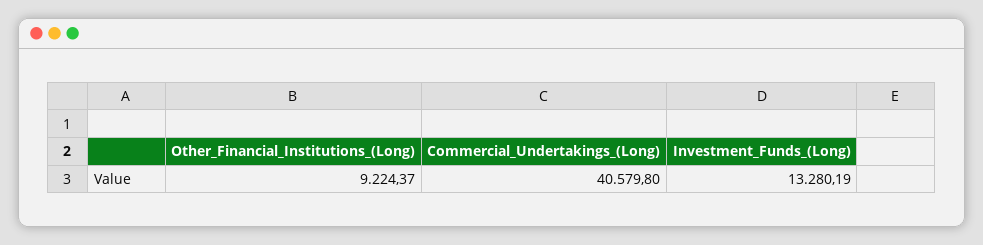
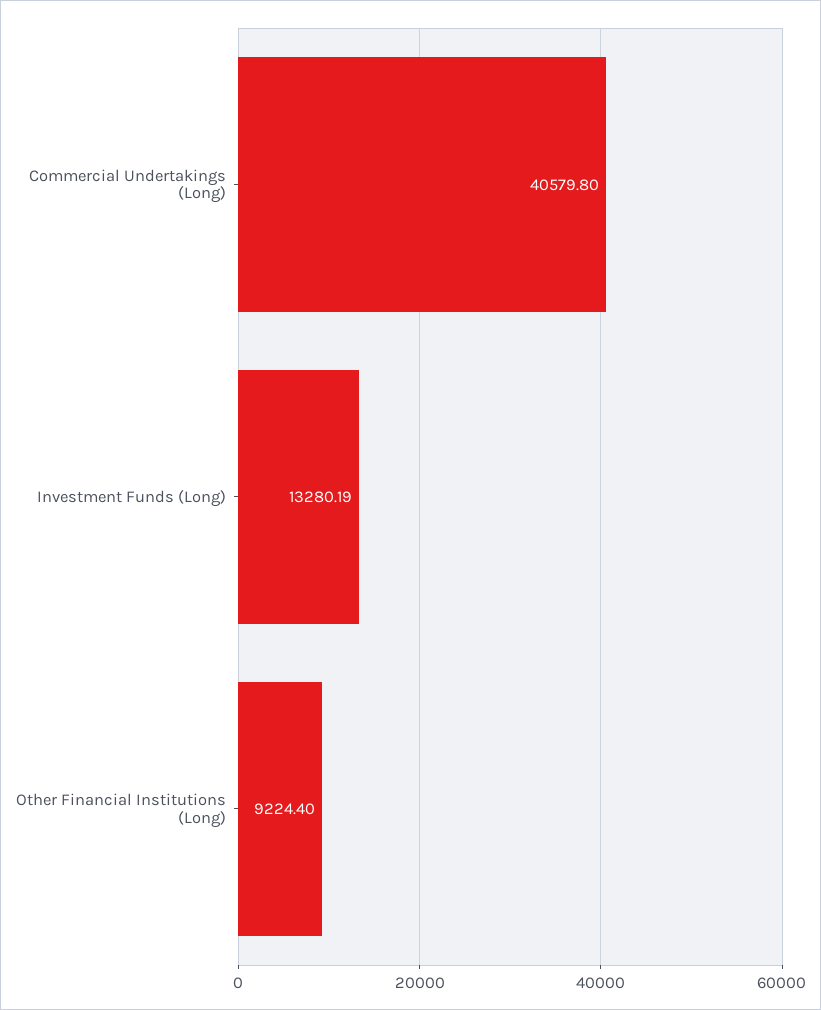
  {
-   "Other_Financial_Institutions_(Long)": 9224.37,
+   "Other_Financial_Institutions_(Long)": 9224.4,
    "Commercial_Undertakings_(Long)": 40579.8,
    "Investment_Funds_(Long)": 13280.19
  }

